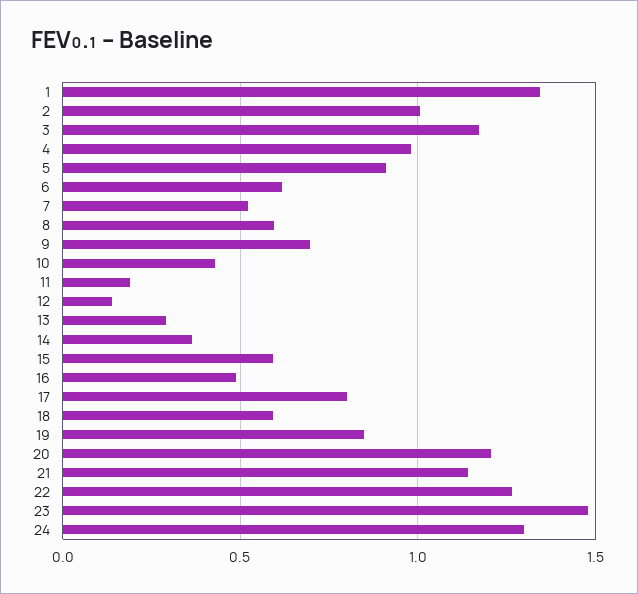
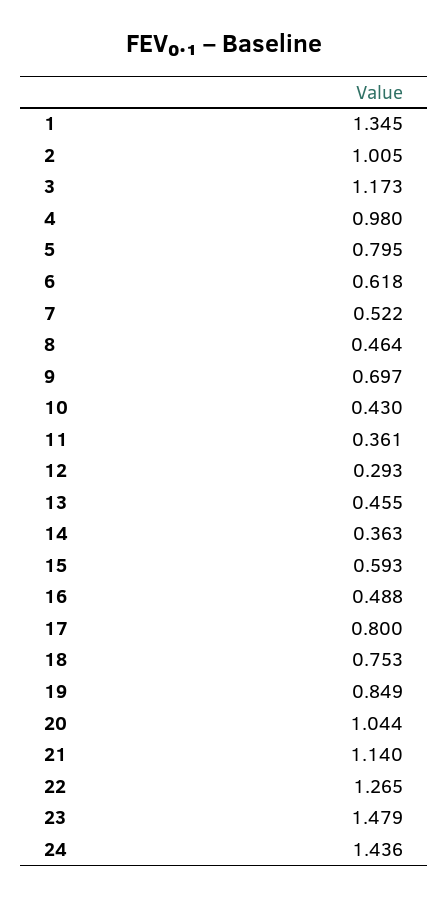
  {
    "1": 1.345,
    "2": 1.005,
    "3": 1.173,
    "4": 0.98,
-   "5": 0.9,
+   "5": 0.795,
    "6": 0.618,
    "7": 0.522,
-   "8": 0.6,
+   "8": 0.464,
    "9": 0.697,
    "10": 0.43,
-   "11": 0.2,
+   "11": 0.361,
-   "12": 0.15,
+   "12": 0.293,
-   "13": 0.3,
+   "13": 0.455,
    "14": 0.363,
    "15": 0.593,
    "16": 0.488,
    "17": 0.8,
-   "18": 0.6,
+   "18": 0.753,
    "19": 0.849,
-   "20": 1.2,
+   "20": 1.044,
    "21": 1.14,
    "22": 1.265,
    "23": 1.479,
-   "24": 1.3
+   "24": 1.436
  }

